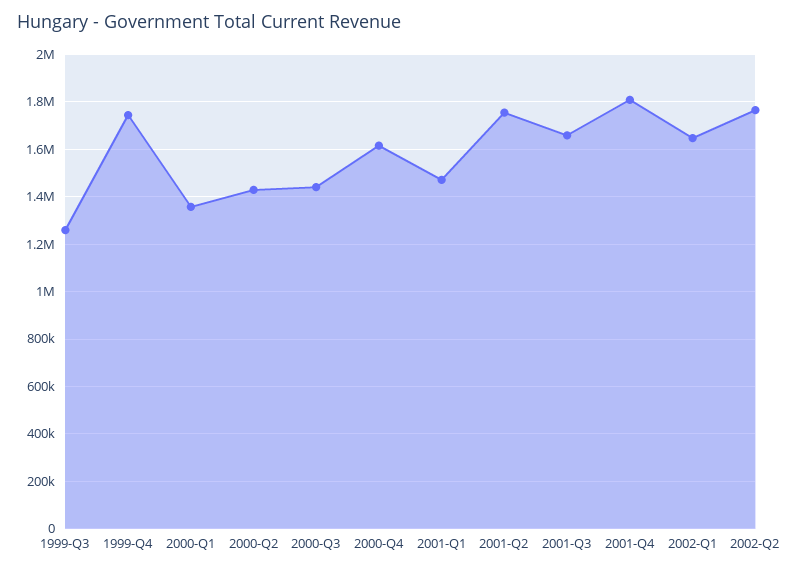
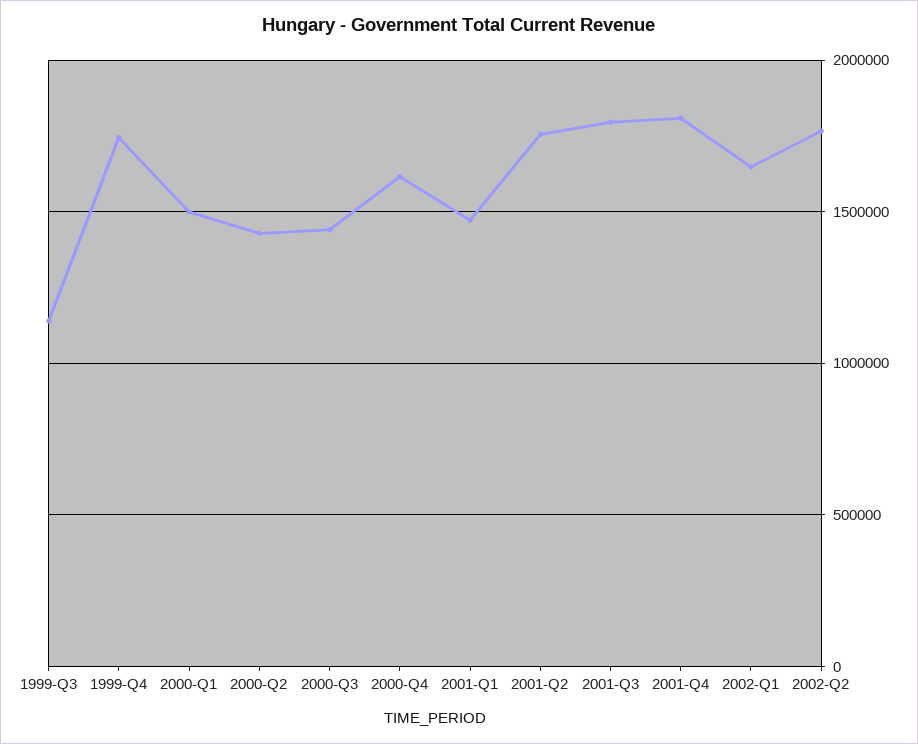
  {
-   "1999-Q3": 1250000,
+   "1999-Q3": 1150000,
    "1999-Q4": 1750000,
-   "2000-Q1": 1350000,
+   "2000-Q1": 1500000,
    "2000-Q2": 1450000,
    "2000-Q3": 1450000,
    "2000-Q4": 1600000,
    "2001-Q1": 1450000,
    "2001-Q2": 1750000,
-   "2001-Q3": 1650000,
+   "2001-Q3": 1800000,
    "2001-Q4": 1800000,
    "2002-Q1": 1650000,
    "2002-Q2": 1750000
  }

